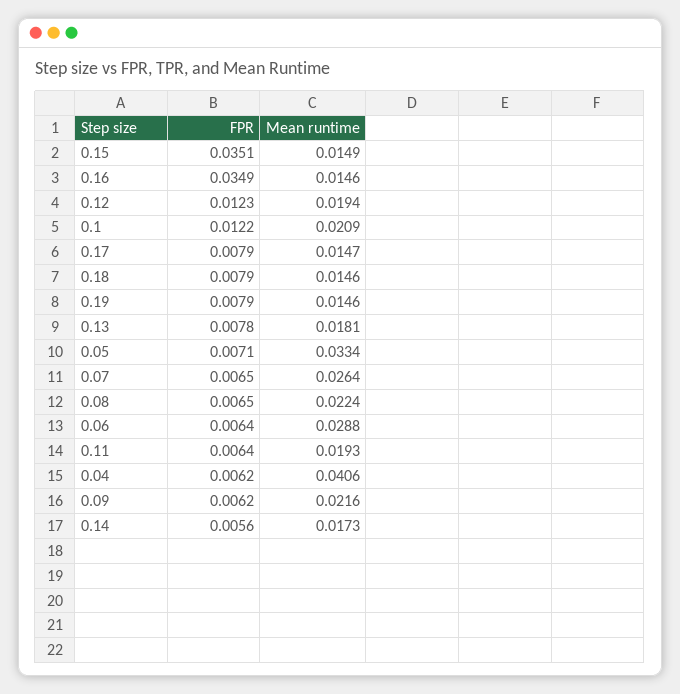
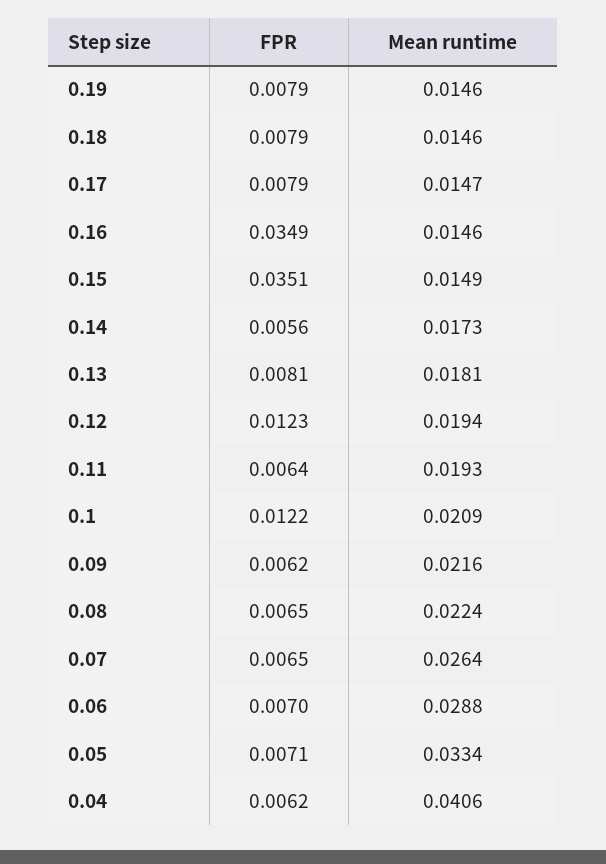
  {
    "FPR": {
      "0.15": 0.0351,
      "0.16": 0.0349,
      "0.12": 0.0123,
      "0.1": 0.0122,
      "0.17": 0.0079,
      "0.18": 0.0079,
      "0.19": 0.0079,
-     "0.13": 0.0078,
+     "0.13": 0.0081,
      "0.05": 0.0071,
      "0.07": 0.0065,
      "0.08": 0.0065,
-     "0.06": 0.0064,
+     "0.06": 0.007,
      "0.11": 0.0064,
      "0.04": 0.0062,
      "0.09": 0.0062,
      "0.14": 0.0056
    },
    "Mean runtime": {
      "0.15": 0.0149,
      "0.16": 0.0146,
      "0.12": 0.0194,
      "0.1": 0.0209,
      "0.17": 0.0147,
      "0.18": 0.0146,
      "0.19": 0.0146,
      "0.13": 0.0181,
      "0.05": 0.0334,
      "0.07": 0.0264,
      "0.08": 0.0224,
      "0.06": 0.0288,
      "0.11": 0.0193,
      "0.04": 0.0406,
      "0.09": 0.0216,
      "0.14": 0.0173
    }
  }

